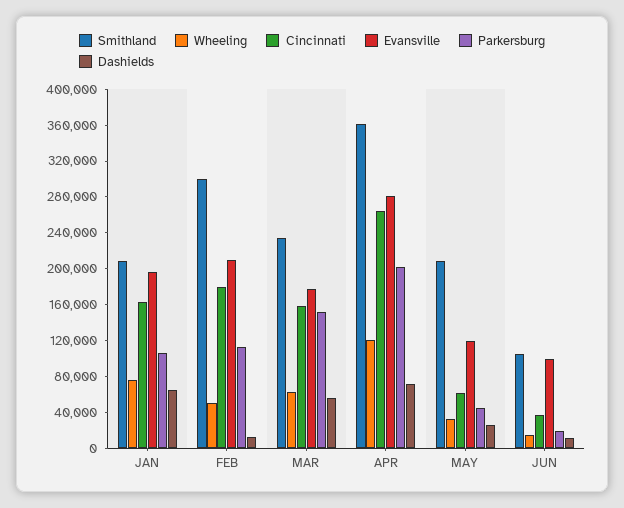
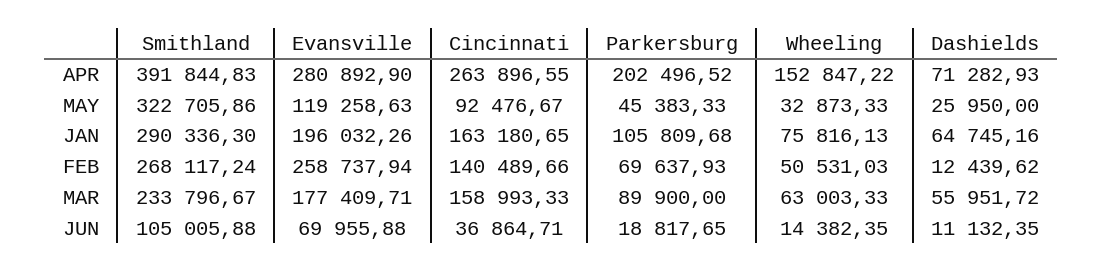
  {
    "Smithland": {
-     "JAN": 210000,
+     "JAN": 290336.3,
-     "FEB": 300000,
+     "FEB": 268117.24,
      "MAR": 233796.67,
-     "APR": 360000,
+     "APR": 391844.83,
-     "MAY": 210000,
+     "MAY": 322705.86,
      "JUN": 105005.88
    },
    "Wheeling": {
      "JAN": 75816.13,
      "FEB": 50531.03,
      "MAR": 63003.33,
-     "APR": 120000,
+     "APR": 152847.22,
      "MAY": 32873.33,
      "JUN": 14382.35
    },
    "Cincinnati": {
      "JAN": 163180.65,
-     "FEB": 180000,
+     "FEB": 140489.66,
      "MAR": 158993.33,
      "APR": 263896.55,
-     "MAY": 60000,
+     "MAY": 92476.67,
      "JUN": 36864.71
    },
    "Evansville": {
      "JAN": 196032.26,
-     "FEB": 210000,
+     "FEB": 258737.94,
      "MAR": 177409.71,
      "APR": 280892.9,
      "MAY": 119258.63,
-     "JUN": 100000
+     "JUN": 69955.88
    },
    "Parkersburg": {
      "JAN": 105809.68,
-     "FEB": 110000,
+     "FEB": 69637.93,
-     "MAR": 150000,
+     "MAR": 89900,
      "APR": 202496.52,
      "MAY": 45383.33,
      "JUN": 18817.65
    },
    "Dashields": {
      "JAN": 64745.16,
      "FEB": 12439.62,
      "MAR": 55951.72,
      "APR": 71282.93,
      "MAY": 25950,
      "JUN": 11132.35
    }
  }

